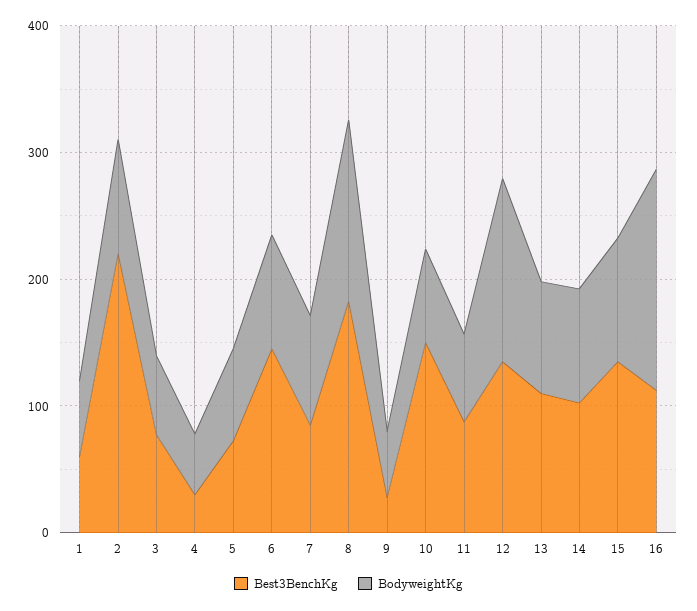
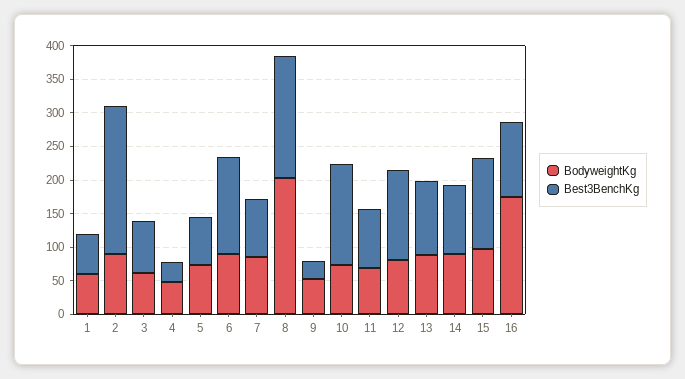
  {
    "Best3BenchKg": {
      "1": 60,
      "2": 220,
      "3": 80,
      "4": 40,
      "5": 80,
      "6": 140,
      "7": 80,
      "8": 180,
      "9": 20,
      "10": 160,
      "11": 80,
      "12": 140,
      "13": 120,
      "14": 100,
      "15": 140,
      "16": 120
    },
    "BodyweightKg": {
      "1": 60,
      "2": 100,
      "3": 60,
      "4": 40,
      "5": 80,
      "6": 100,
      "7": 80,
-     "8": 140,
+     "8": 200,
      "9": 60,
      "10": 80,
      "11": 60,
-     "12": 140,
+     "12": 75,
      "13": 80,
      "14": 80,
      "15": 100,
      "16": 180
    }
  }

